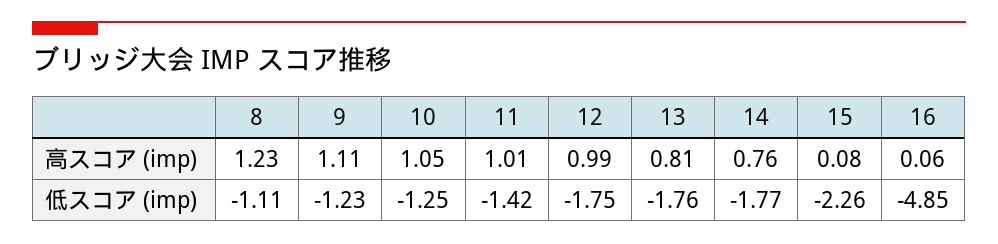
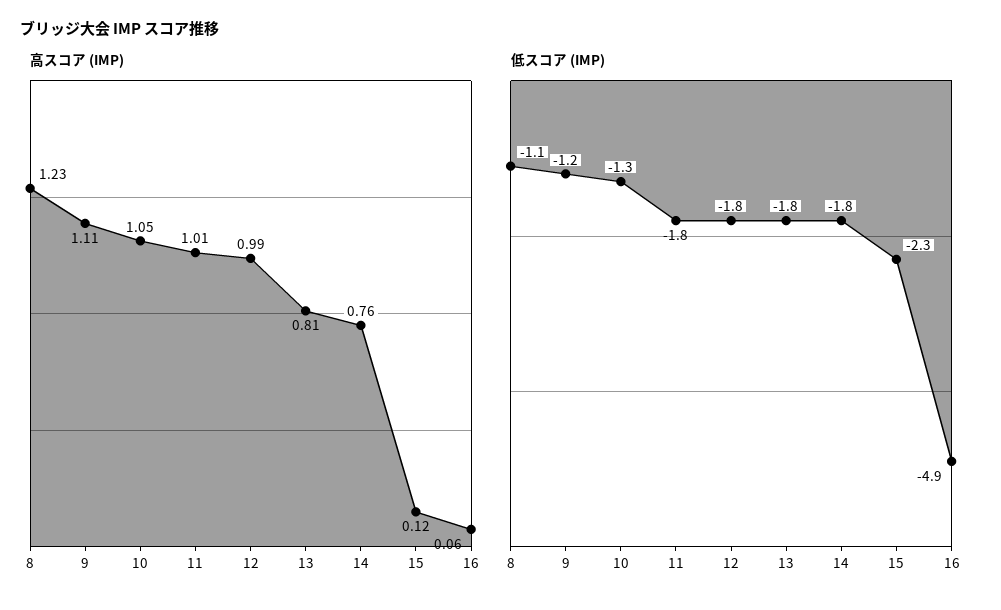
  {
    "高スコア (imp)": {
      "8": 1.23,
      "9": 1.11,
      "10": 1.05,
      "11": 1.01,
      "12": 0.99,
      "13": 0.81,
      "14": 0.76,
-     "15": 0.08,
+     "15": 0.12,
      "16": 0.06
    },
    "低スコア (imp)": {
      "8": -1.11,
      "9": -1.23,
      "10": -1.25,
-     "11": -1.42,
+     "11": -1.8,
      "12": -1.75,
      "13": -1.76,
      "14": -1.77,
      "15": -2.26,
      "16": -4.85
    }
  }

